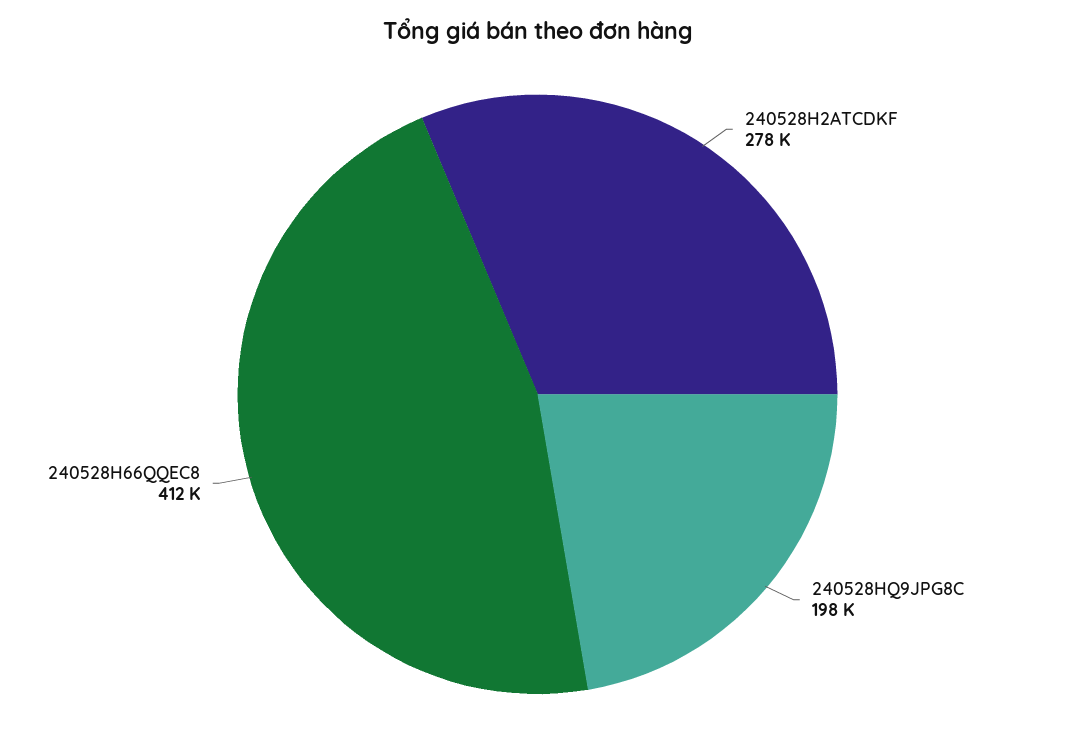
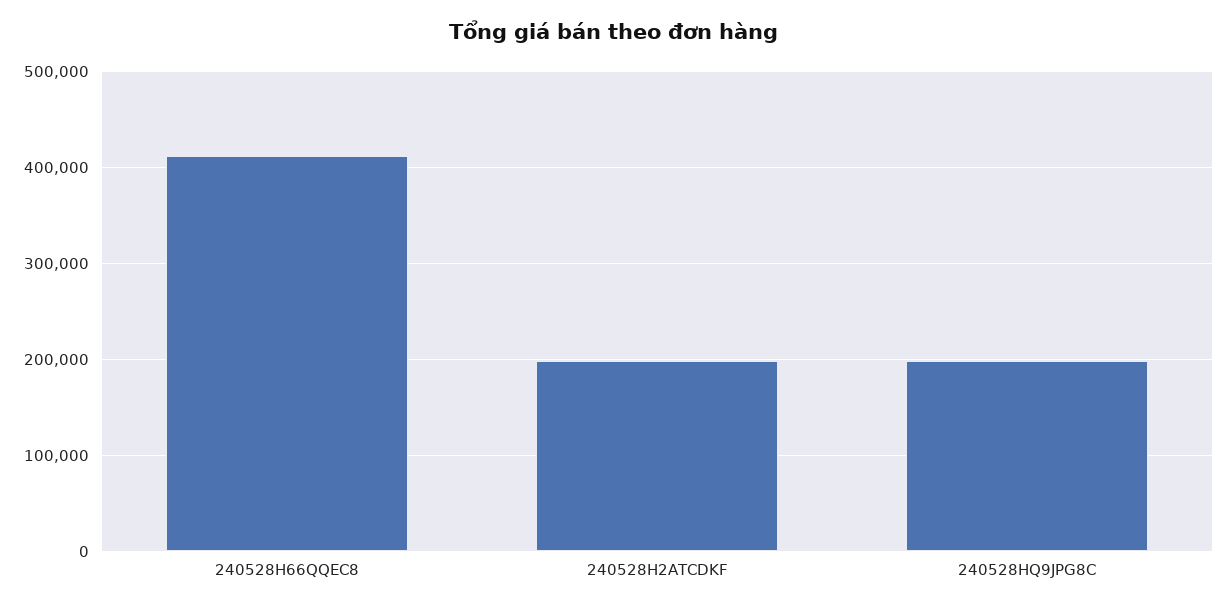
  {
-   "240528H2ATCDKF": 278000,
+   "240528H2ATCDKF": 200000,
    "240528HQ9JPG8C": 198000,
    "240528H66QQEC8": 412000
  }

